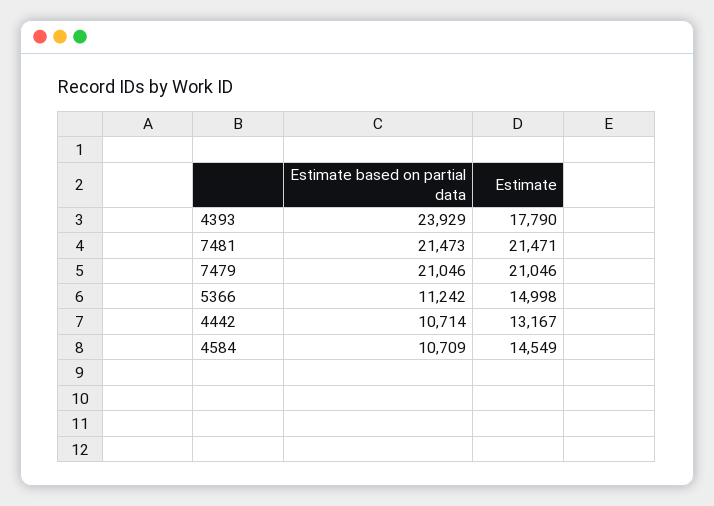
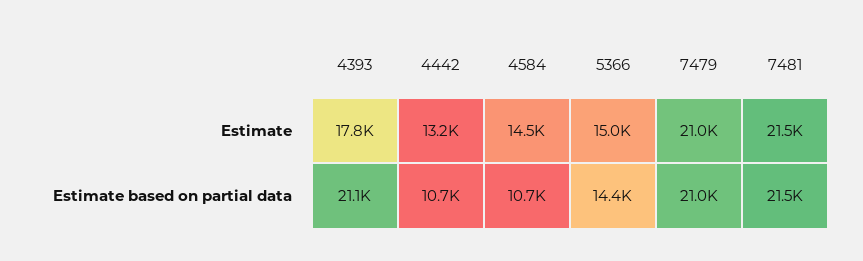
  {
    "Estimate based on partial data": {
-     "4393": 23929,
+     "4393": 21100,
      "7481": 21473,
      "7479": 21046,
-     "5366": 11242,
+     "5366": 14400,
      "4442": 10714,
      "4584": 10709
    },
    "Estimate": {
      "4393": 17790,
      "7481": 21471,
      "7479": 21046,
      "5366": 14998,
      "4442": 13167,
      "4584": 14549
    }
  }

